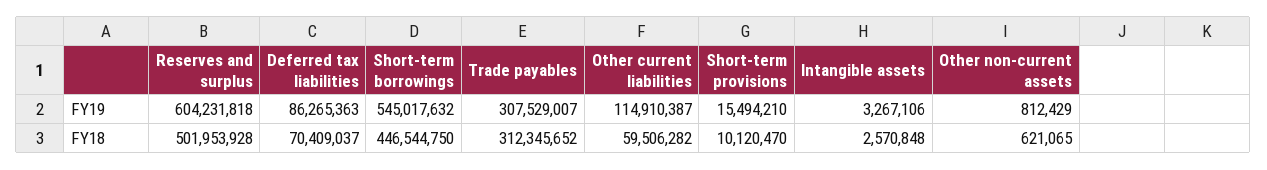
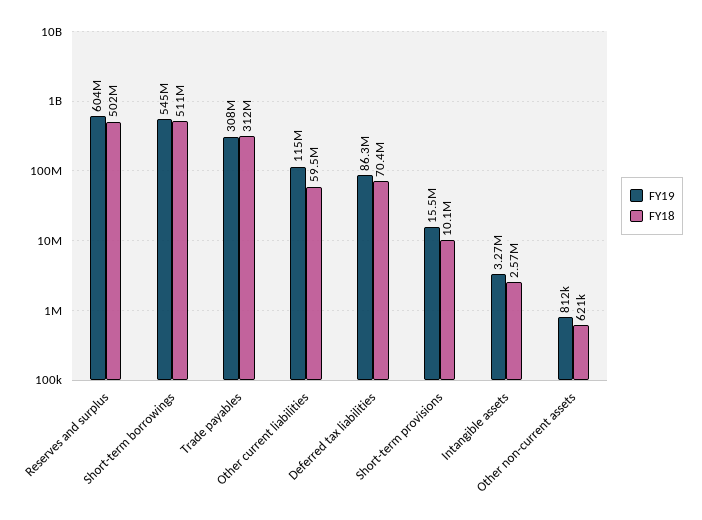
  {
    "FY19": {
      "Reserves and surplus": 604231818,
      "Deferred tax liabilities": 86265363,
      "Short-term borrowings": 545017632,
      "Trade payables": 307529007,
      "Other current liabilities": 114910387,
      "Short-term provisions": 15494210,
      "Intangible assets": 3267106,
      "Other non-current assets": 812429
    },
    "FY18": {
      "Reserves and surplus": 501953928,
      "Deferred tax liabilities": 70409037,
-     "Short-term borrowings": 446544750,
+     "Short-term borrowings": 511000000,
      "Trade payables": 312345652,
      "Other current liabilities": 59506282,
      "Short-term provisions": 10120470,
      "Intangible assets": 2570848,
      "Other non-current assets": 621065
    }
  }

